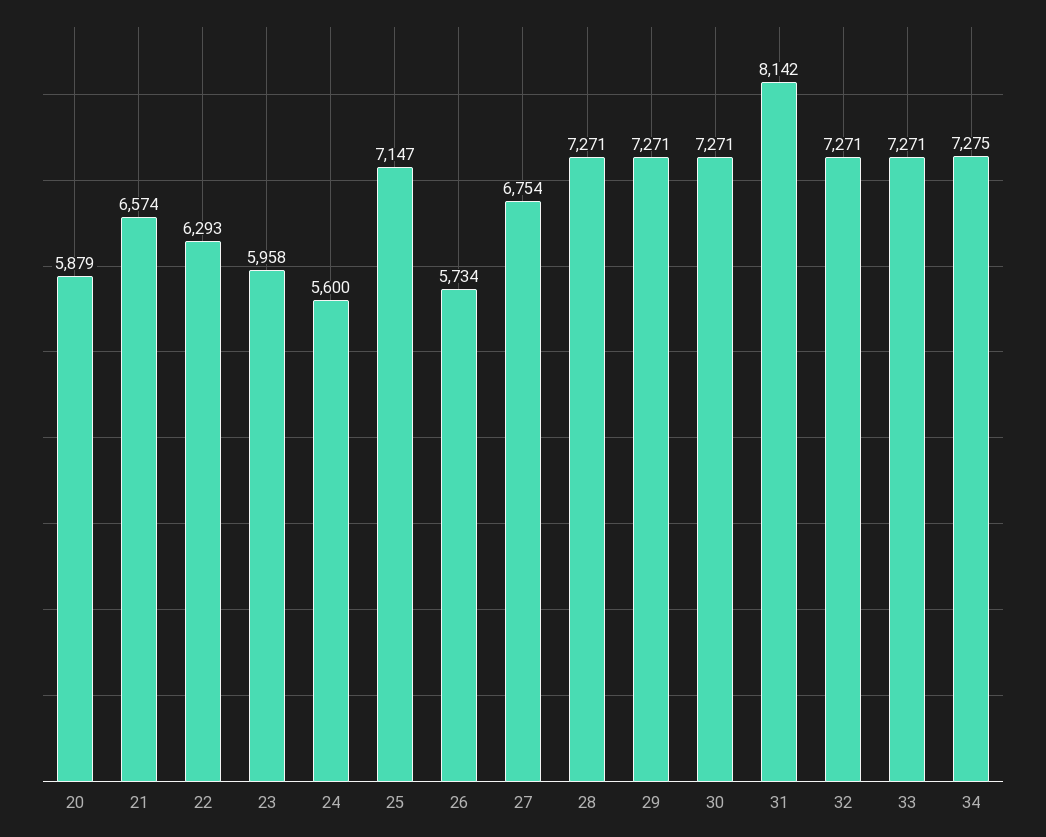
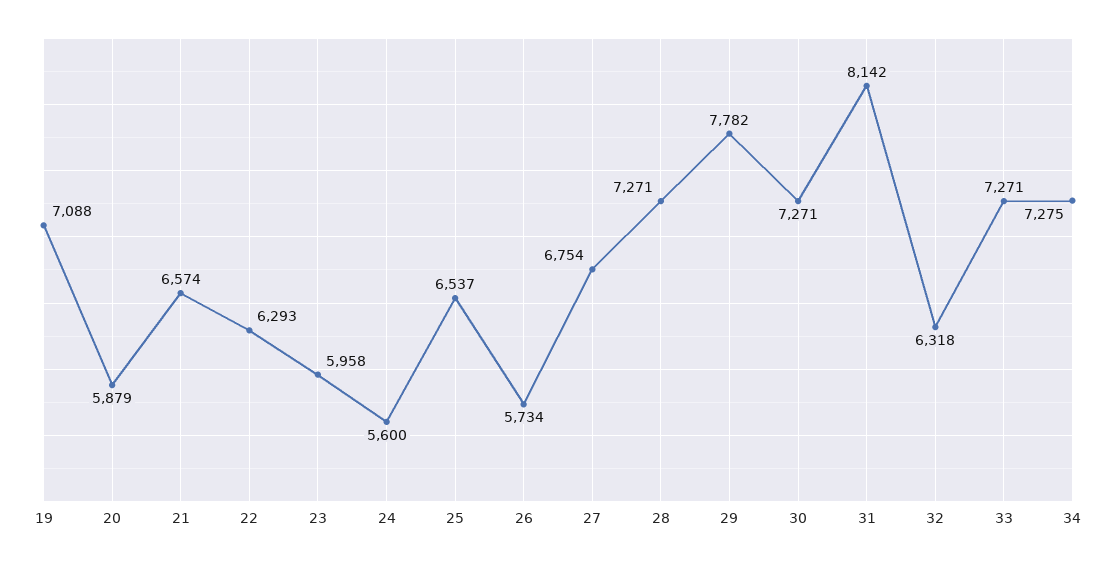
  {
    "20": 5879,
    "21": 6574,
    "22": 6293,
    "23": 5958,
    "24": 5600,
-   "25": 7147,
+   "25": 6537,
    "26": 5734,
    "27": 6754,
    "28": 7271,
-   "29": 7271,
+   "29": 7782,
    "30": 7271,
    "31": 8142,
-   "32": 7271,
+   "32": 6318,
    "33": 7271,
-   "34": 7275
+   "34": 7275,
+   "19": 7088
  }

